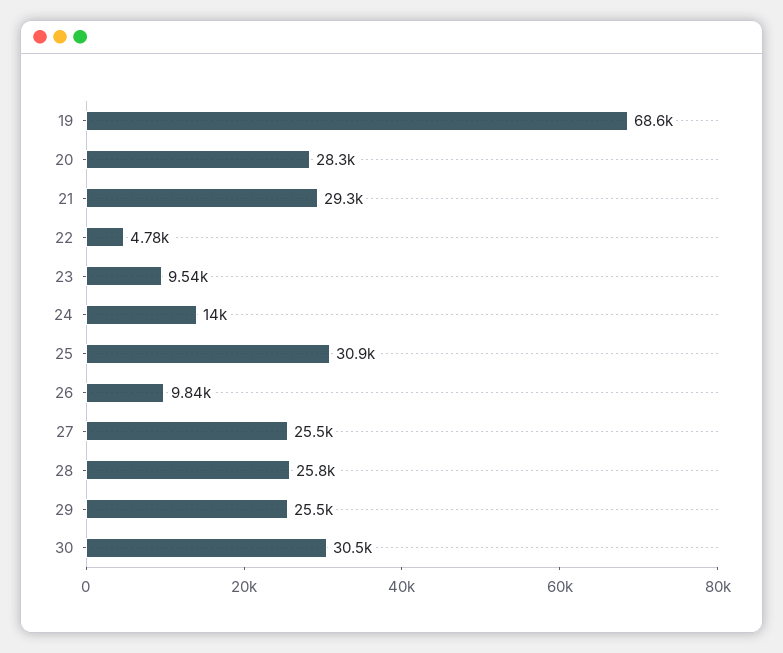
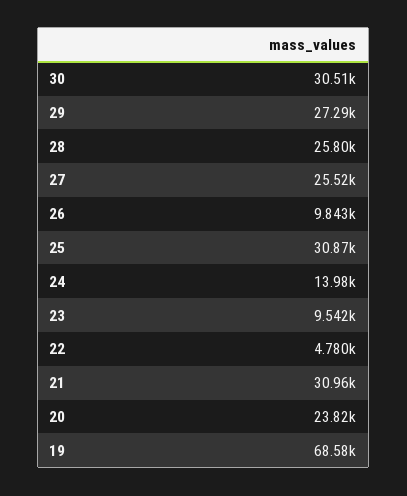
  {
    "19": 68580,
-   "20": 28300,
+   "20": 23820,
-   "21": 29300,
+   "21": 30960,
    "22": 4780,
    "23": 9542,
    "24": 13980,
    "25": 30870,
    "26": 9843,
    "27": 25520,
    "28": 25800,
-   "29": 25500,
+   "29": 27290,
    "30": 30510
  }

